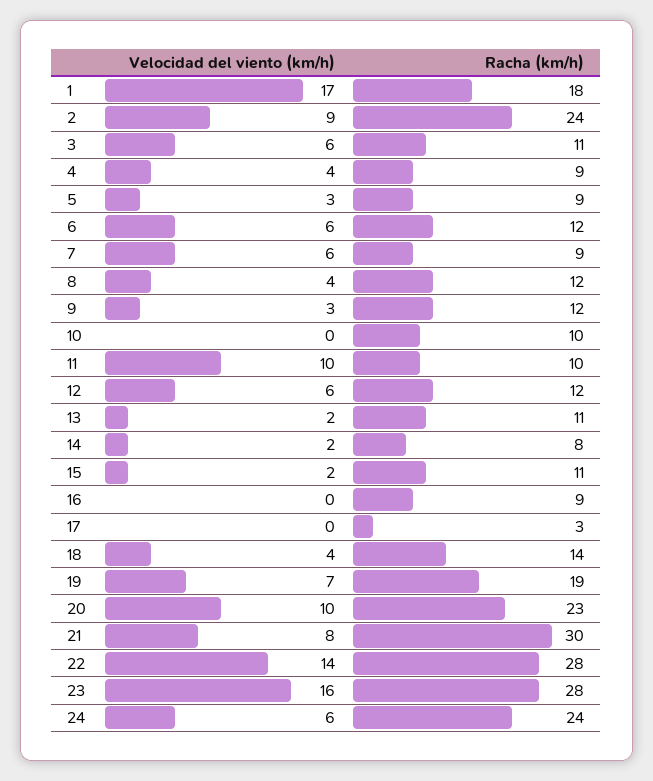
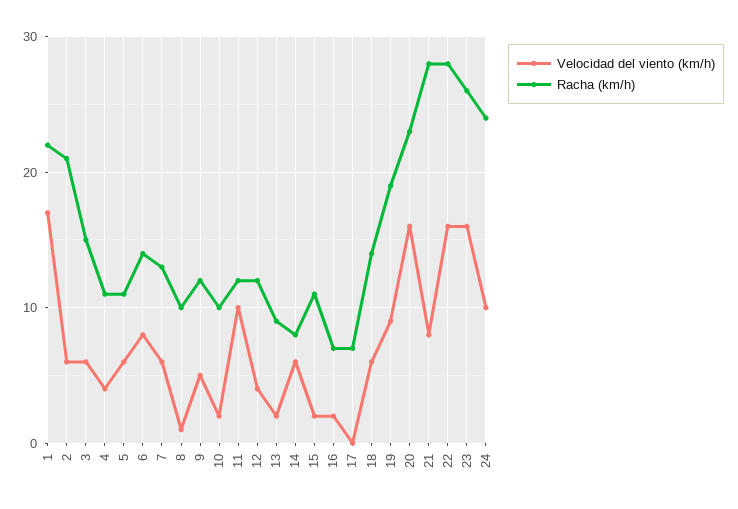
  {
    "Velocidad del viento (km/h)": {
      "1": 17,
-     "2": 9,
+     "2": 6,
      "3": 6,
      "4": 4,
-     "5": 3,
+     "5": 6,
-     "6": 6,
+     "6": 8,
      "7": 6,
-     "8": 4,
+     "8": 1,
-     "9": 3,
+     "9": 5,
-     "10": 0,
+     "10": 2,
      "11": 10,
-     "12": 6,
+     "12": 4,
      "13": 2,
-     "14": 2,
+     "14": 6,
      "15": 2,
-     "16": 0,
+     "16": 2,
      "17": 0,
-     "18": 4,
+     "18": 6,
-     "19": 7,
+     "19": 9,
-     "20": 10,
+     "20": 16,
      "21": 8,
-     "22": 14,
+     "22": 16,
      "23": 16,
-     "24": 6
+     "24": 10
    },
    "Racha (km/h)": {
-     "1": 18,
+     "1": 22,
-     "2": 24,
+     "2": 21,
-     "3": 11,
+     "3": 15,
-     "4": 9,
+     "4": 11,
-     "5": 9,
+     "5": 11,
-     "6": 12,
+     "6": 14,
-     "7": 9,
+     "7": 13,
-     "8": 12,
+     "8": 10,
      "9": 12,
      "10": 10,
-     "11": 10,
+     "11": 12,
      "12": 12,
-     "13": 11,
+     "13": 9,
      "14": 8,
      "15": 11,
-     "16": 9,
+     "16": 7,
-     "17": 3,
+     "17": 7,
      "18": 14,
      "19": 19,
      "20": 23,
-     "21": 30,
+     "21": 28,
      "22": 28,
-     "23": 28,
+     "23": 26,
      "24": 24
    }
  }

